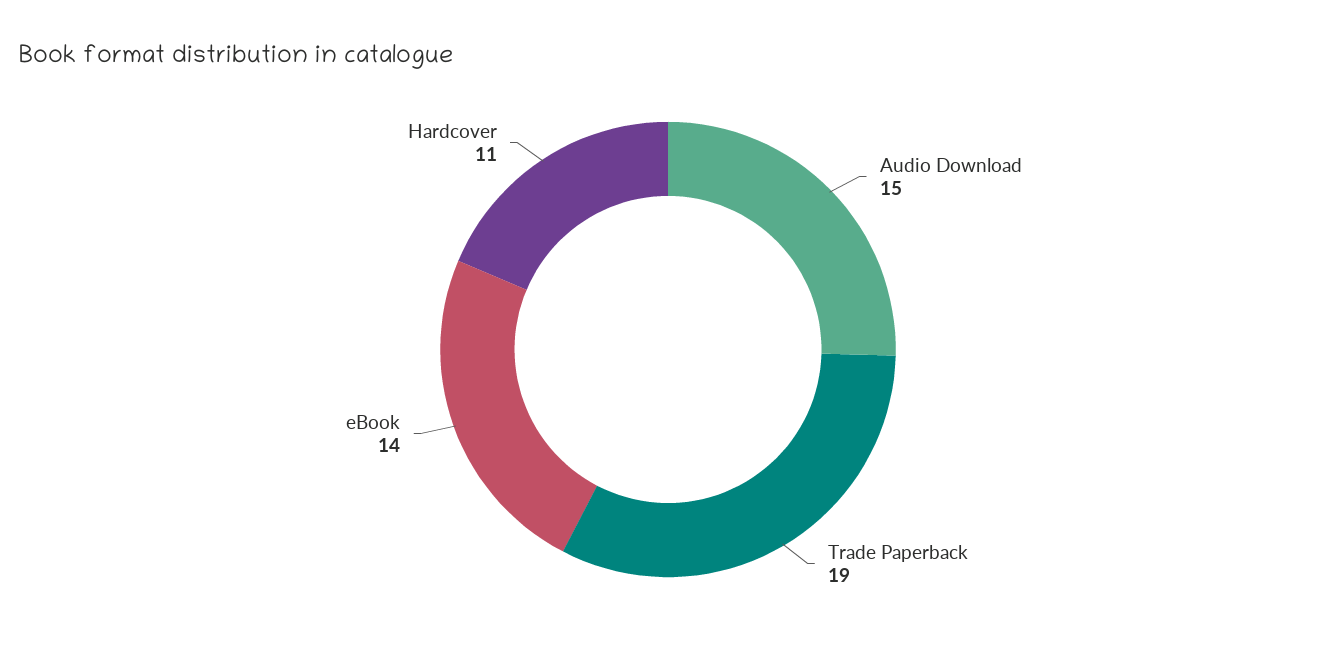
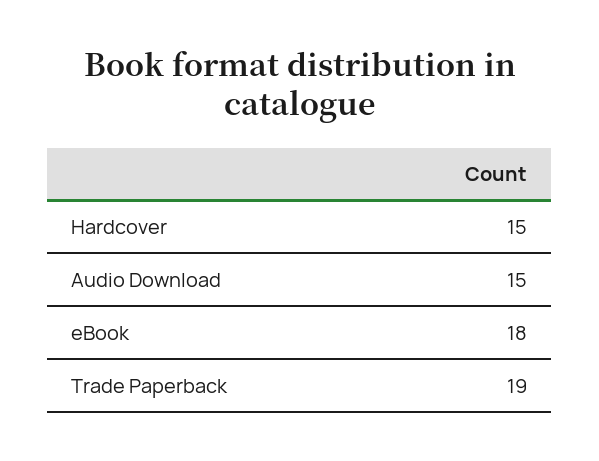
  {
    "Audio Download": 15,
    "Trade Paperback": 19,
-   "eBook": 14,
+   "eBook": 18,
-   "Hardcover": 11
+   "Hardcover": 15
  }

